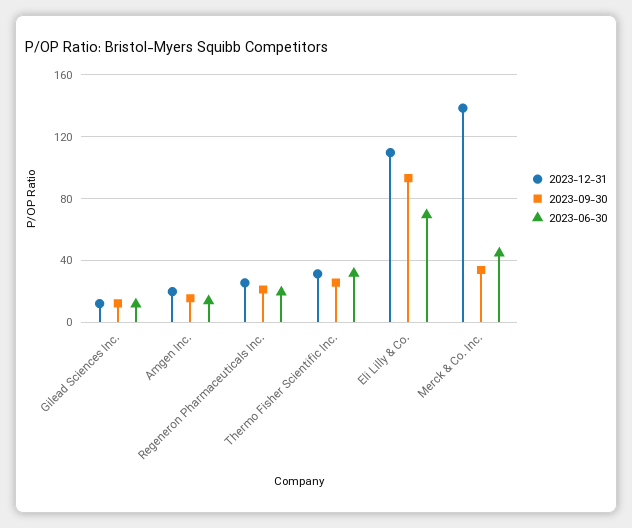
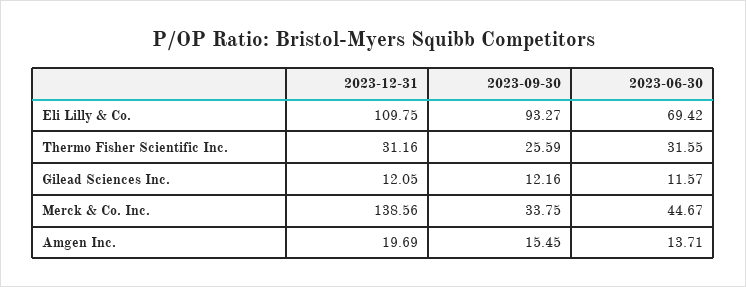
  {
    "2023-12-31": {
      "Gilead Sciences Inc.": 12.05,
      "Amgen Inc.": 19.69,
-     "Regeneron Pharmaceuticals Inc.": 25,
      "Thermo Fisher Scientific Inc.": 31.16,
      "Eli Lilly & Co.": 109.75,
      "Merck & Co. Inc.": 138.56
    },
    "2023-09-30": {
      "Gilead Sciences Inc.": 12.16,
      "Amgen Inc.": 15.45,
-     "Regeneron Pharmaceuticals Inc.": 20,
      "Thermo Fisher Scientific Inc.": 25.59,
      "Eli Lilly & Co.": 93.27,
      "Merck & Co. Inc.": 33.75
    },
    "2023-06-30": {
      "Gilead Sciences Inc.": 11.57,
      "Amgen Inc.": 13.71,
-     "Regeneron Pharmaceuticals Inc.": 20,
      "Thermo Fisher Scientific Inc.": 31.55,
      "Eli Lilly & Co.": 69.42,
      "Merck & Co. Inc.": 44.67
    }
  }

